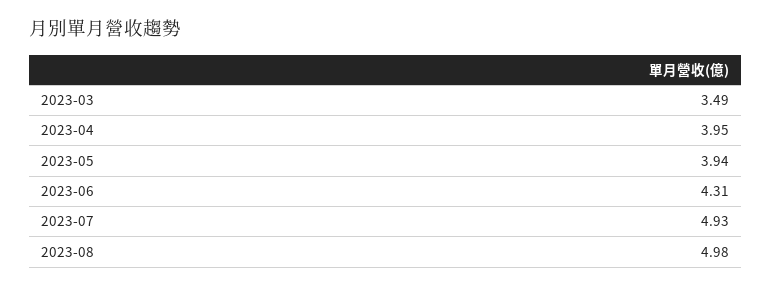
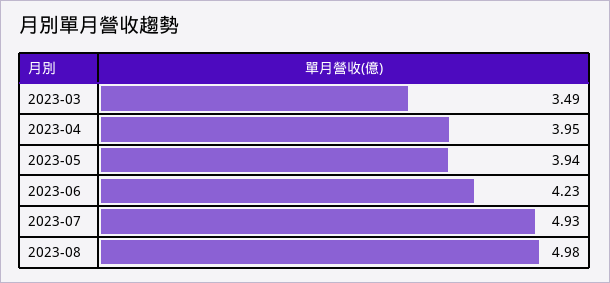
  {
    "2023-03": 3.49,
    "2023-04": 3.95,
    "2023-05": 3.94,
-   "2023-06": 4.31,
+   "2023-06": 4.23,
    "2023-07": 4.93,
    "2023-08": 4.98
  }

